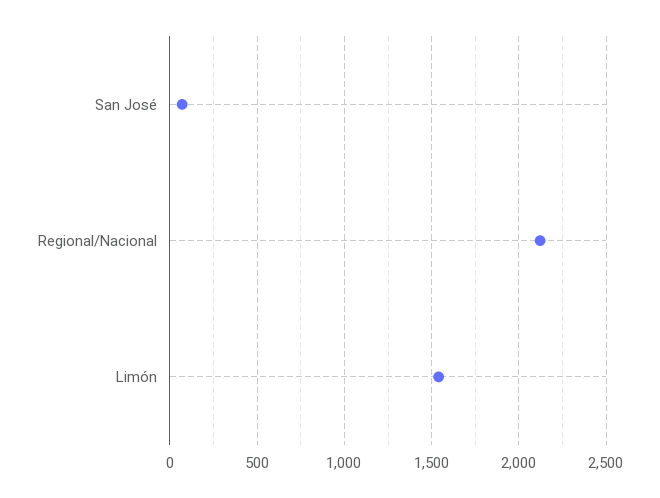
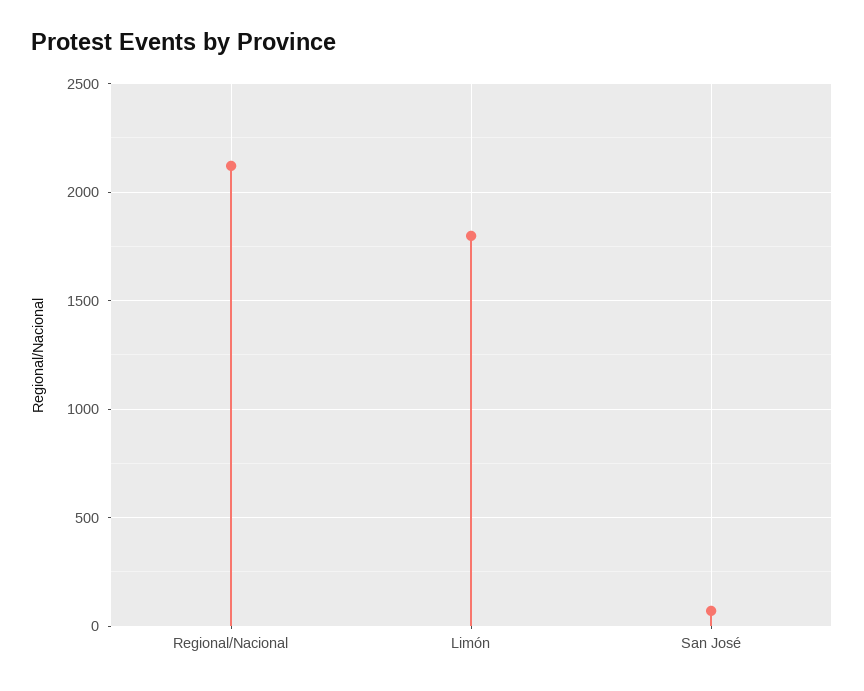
  {
    "San José": 50,
    "Regional/Nacional": 2100,
-   "Limón": 1550
+   "Limón": 1800
  }

